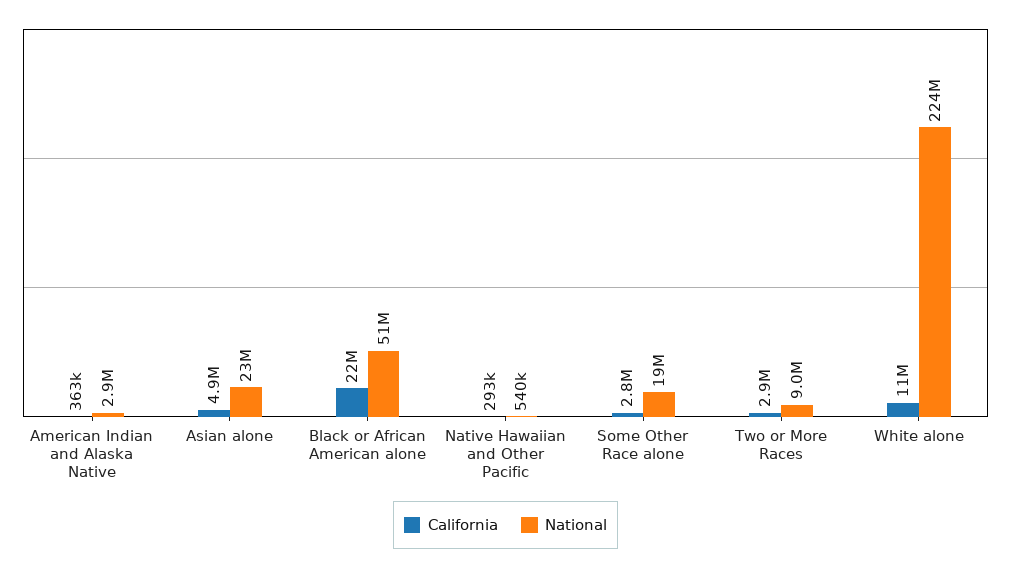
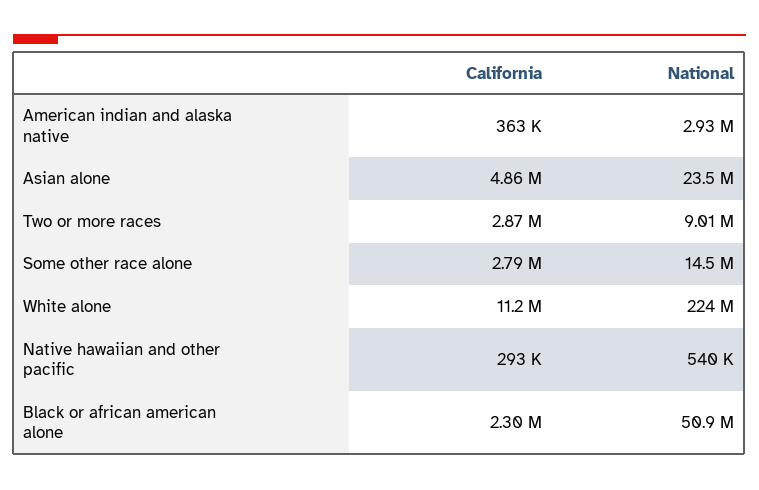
  {
    "California": {
      "American Indian and Alaska Native": 363000,
      "Asian alone": 4860000,
-     "Black or African American alone": 22000000,
+     "Black or African American alone": 2300000,
      "Native Hawaiian and Other Pacific": 293000,
      "Some Other Race alone": 2790000,
      "Two or More Races": 2870000,
      "White alone": 11200000
    },
    "National": {
      "American Indian and Alaska Native": 2930000,
      "Asian alone": 23500000,
      "Black or African American alone": 50900000,
      "Native Hawaiian and Other Pacific": 540000,
-     "Some Other Race alone": 19000000,
+     "Some Other Race alone": 14500000,
      "Two or More Races": 9010000,
      "White alone": 224000000
    }
  }

